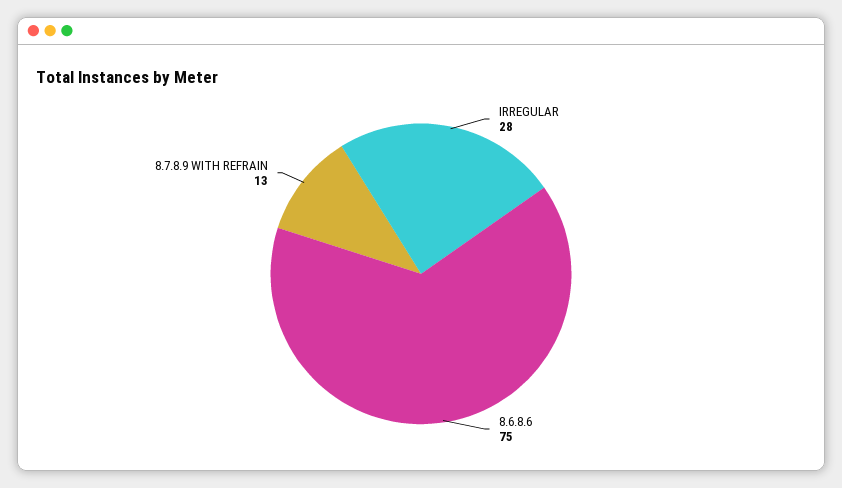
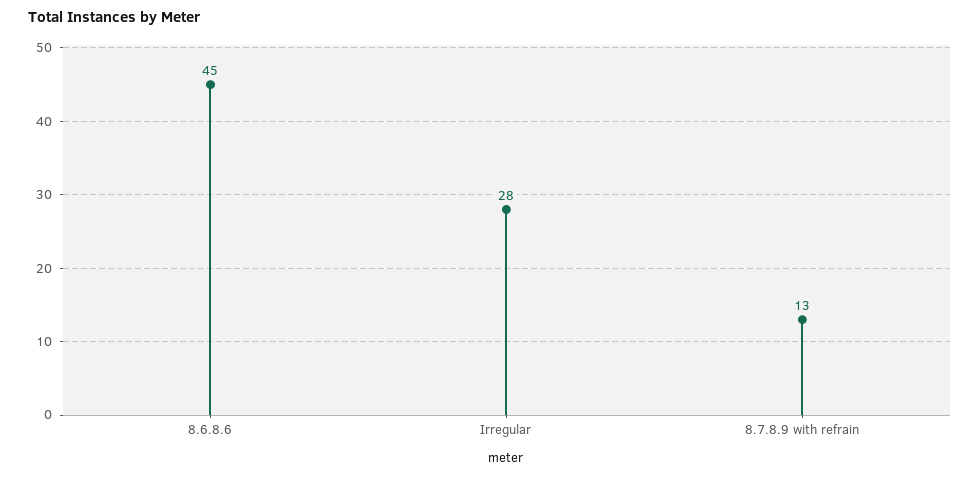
  {
    "IRREGULAR": 28,
-   "8.6.8.6": 75,
+   "8.6.8.6": 45,
    "8.7.8.9 WITH REFRAIN": 13
  }

